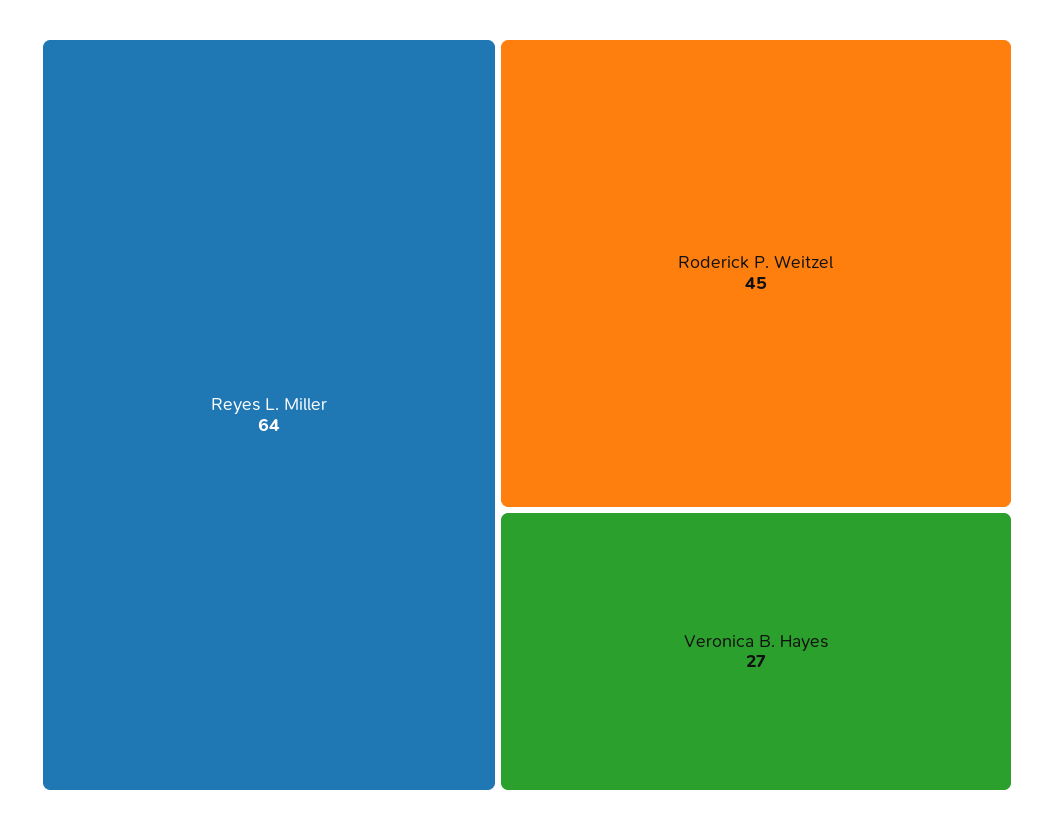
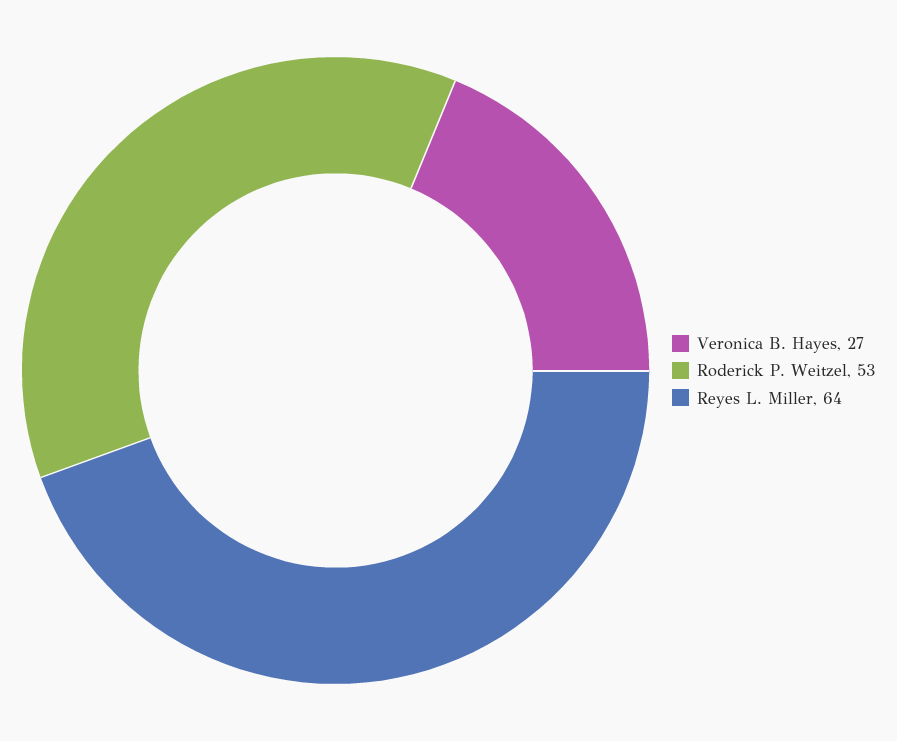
  {
    "Reyes L. Miller": 64,
-   "Roderick P. Weitzel": 45,
+   "Roderick P. Weitzel": 53,
    "Veronica B. Hayes": 27
  }

